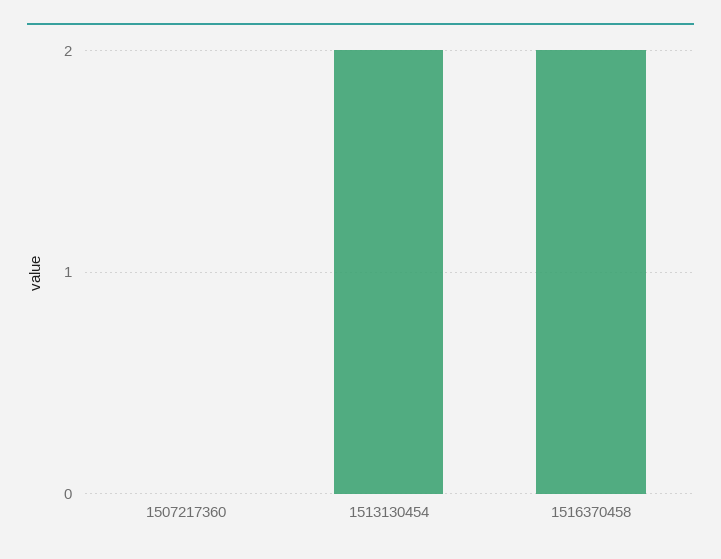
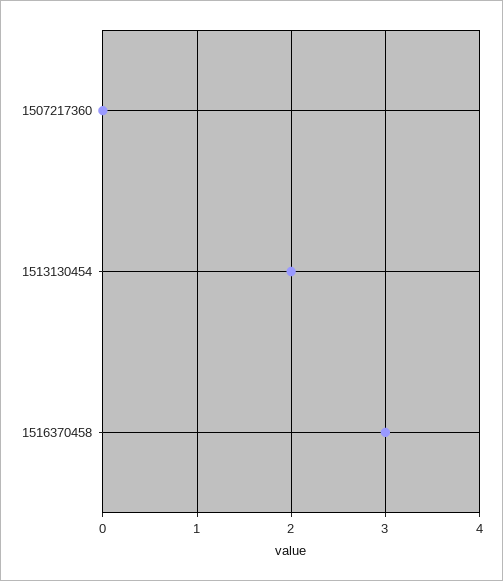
  {
    "1507217360": 0,
    "1513130454": 2,
-   "1516370458": 2
+   "1516370458": 3
  }

